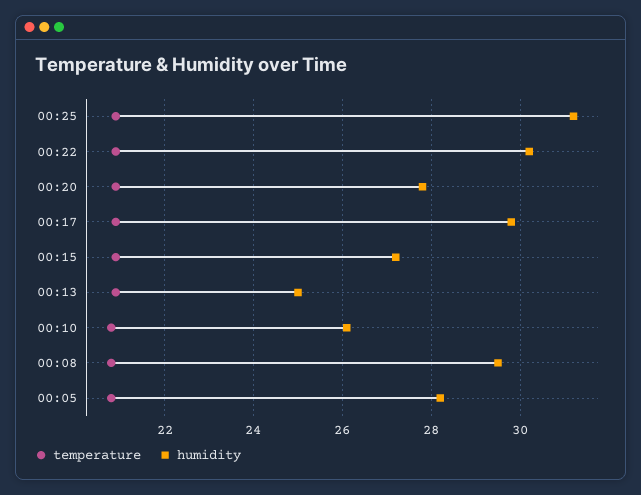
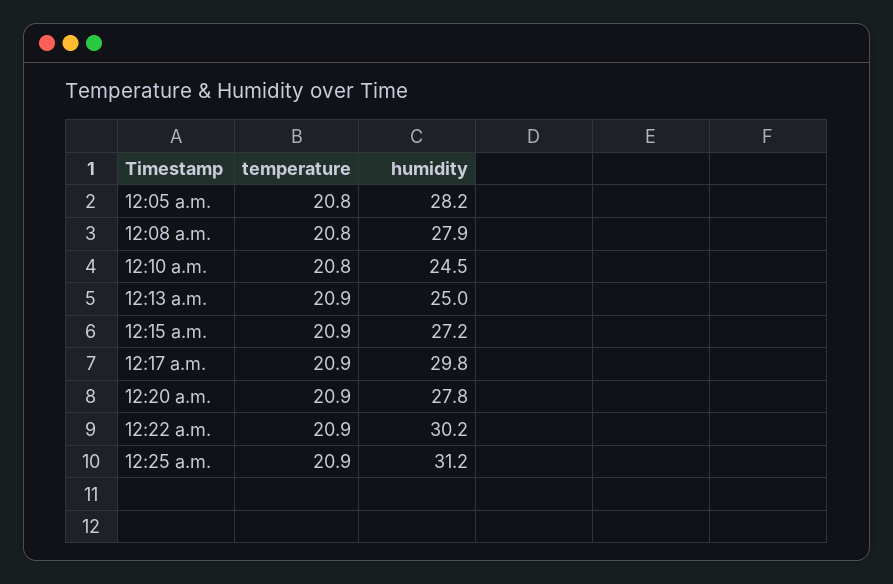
  {
    "temperature": {
      "00:25": 20.9,
      "00:22": 20.9,
      "00:20": 20.9,
      "00:17": 20.9,
      "00:15": 20.9,
      "00:13": 20.9,
      "00:10": 20.8,
      "00:08": 20.8,
      "00:05": 20.8
    },
    "humidity": {
      "00:25": 31.2,
      "00:22": 30.2,
      "00:20": 27.8,
      "00:17": 29.8,
      "00:15": 27.2,
      "00:13": 25,
-     "00:10": 26,
+     "00:10": 24.5,
-     "00:08": 29.5,
+     "00:08": 27.9,
      "00:05": 28.2
    }
  }

